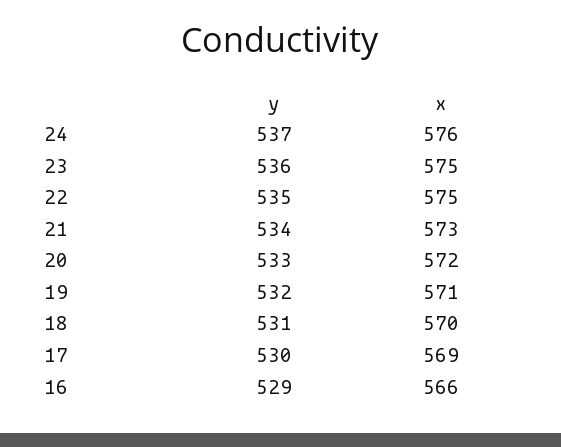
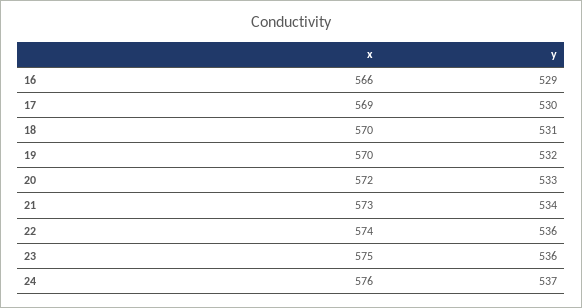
  {
    "y": {
      "24": 537,
      "23": 536,
-     "22": 535,
+     "22": 536,
      "21": 534,
      "20": 533,
      "19": 532,
      "18": 531,
      "17": 530,
      "16": 529
    },
    "x": {
      "24": 576,
      "23": 575,
-     "22": 575,
+     "22": 574,
      "21": 573,
      "20": 572,
-     "19": 571,
+     "19": 570,
      "18": 570,
      "17": 569,
      "16": 566
    }
  }

